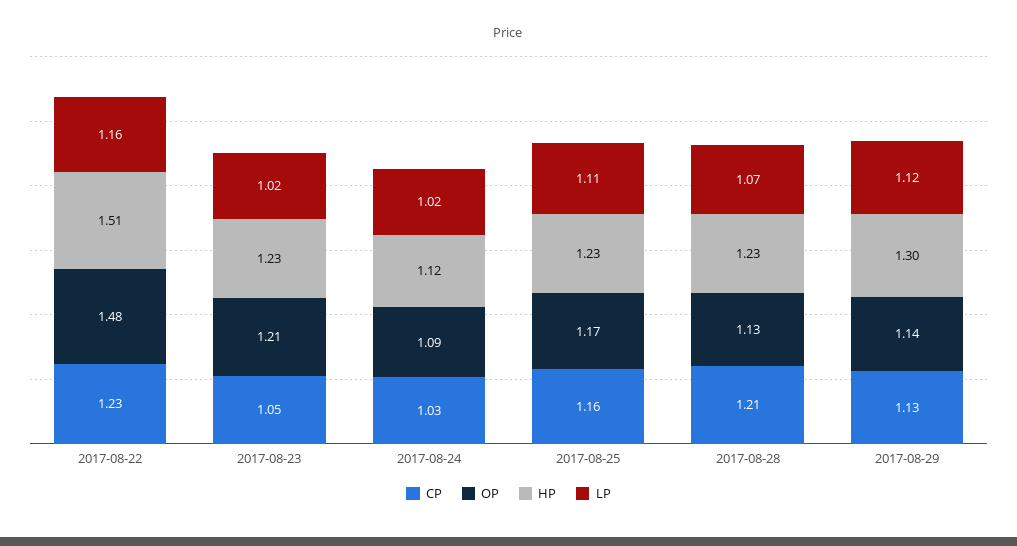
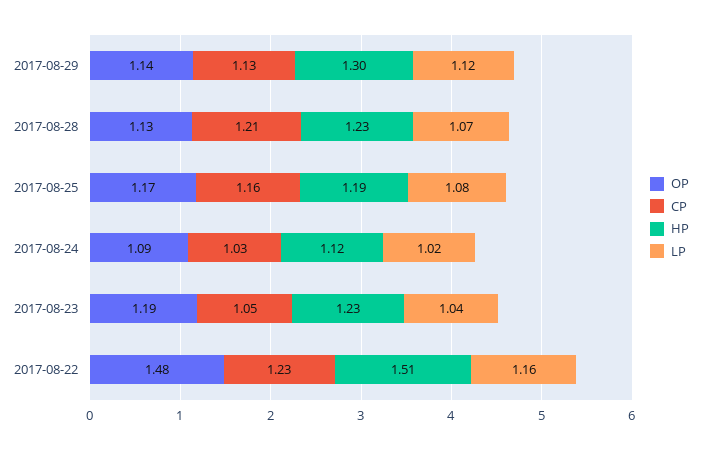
  {
    "CP": {
      "2017-08-22": 1.23,
      "2017-08-23": 1.05,
      "2017-08-24": 1.03,
      "2017-08-25": 1.16,
      "2017-08-28": 1.21,
      "2017-08-29": 1.13
    },
    "OP": {
      "2017-08-22": 1.48,
-     "2017-08-23": 1.21,
+     "2017-08-23": 1.19,
      "2017-08-24": 1.09,
      "2017-08-25": 1.17,
      "2017-08-28": 1.13,
      "2017-08-29": 1.14
    },
    "HP": {
      "2017-08-22": 1.51,
      "2017-08-23": 1.23,
      "2017-08-24": 1.12,
-     "2017-08-25": 1.23,
+     "2017-08-25": 1.19,
      "2017-08-28": 1.23,
      "2017-08-29": 1.3
    },
    "LP": {
      "2017-08-22": 1.16,
-     "2017-08-23": 1.02,
+     "2017-08-23": 1.04,
      "2017-08-24": 1.02,
-     "2017-08-25": 1.11,
+     "2017-08-25": 1.08,
      "2017-08-28": 1.07,
      "2017-08-29": 1.12
    }
  }

